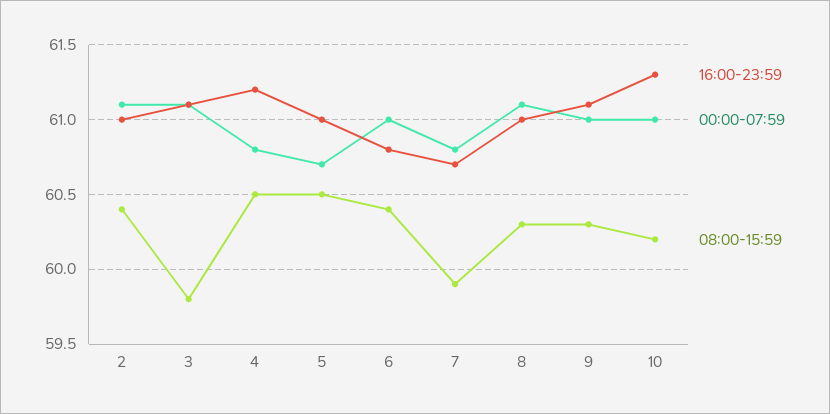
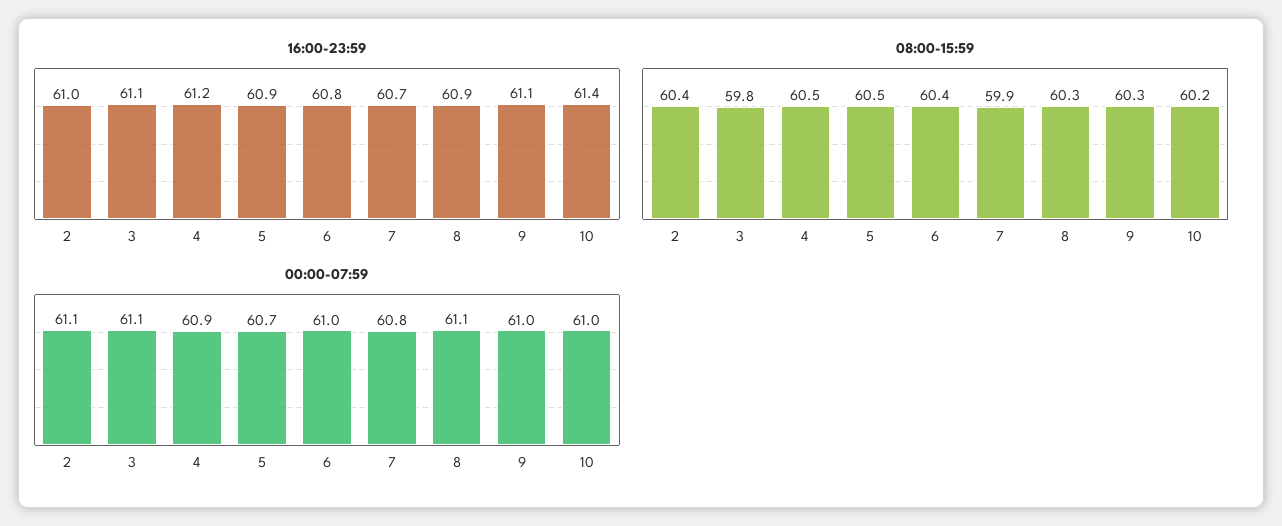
  {
    "16:00-23:59": {
      "2": 61,
      "3": 61.1,
      "4": 61.2,
-     "5": 61,
+     "5": 60.9,
      "6": 60.8,
      "7": 60.7,
-     "8": 61,
+     "8": 60.9,
      "9": 61.1,
-     "10": 61.3
+     "10": 61.4
    },
    "00:00-07:59": {
      "2": 61.1,
      "3": 61.1,
-     "4": 60.8,
+     "4": 60.9,
      "5": 60.7,
      "6": 61,
      "7": 60.8,
      "8": 61.1,
      "9": 61,
      "10": 61
    },
    "08:00-15:59": {
      "2": 60.4,
      "3": 59.8,
      "4": 60.5,
      "5": 60.5,
      "6": 60.4,
      "7": 59.9,
      "8": 60.3,
      "9": 60.3,
      "10": 60.2
    }
  }

